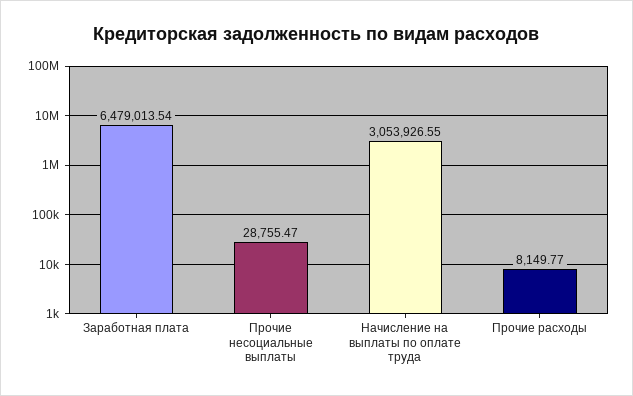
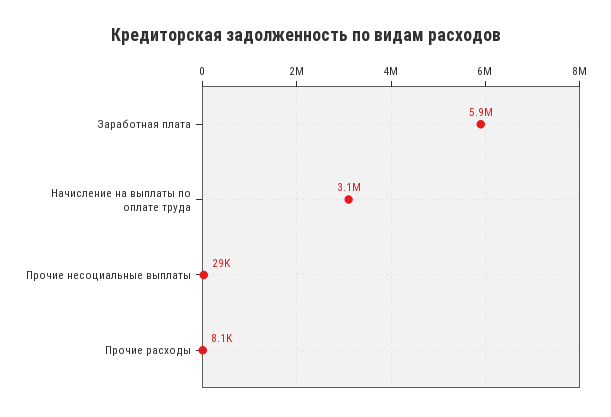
  {
-   "Заработная плата": 6479013.54,
+   "Заработная плата": 5900000,
    "Прочие несоциальные выплаты": 28755.47,
    "Начисление на выплаты по оплате труда": 3053926.55,
    "Прочие расходы": 8149.77
  }

